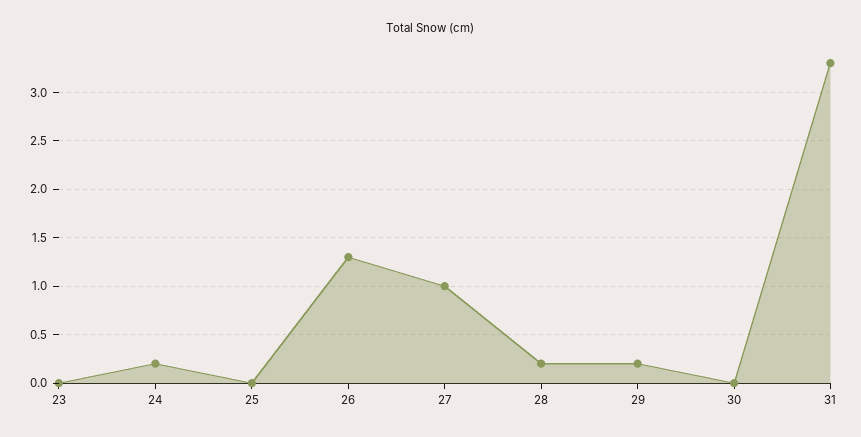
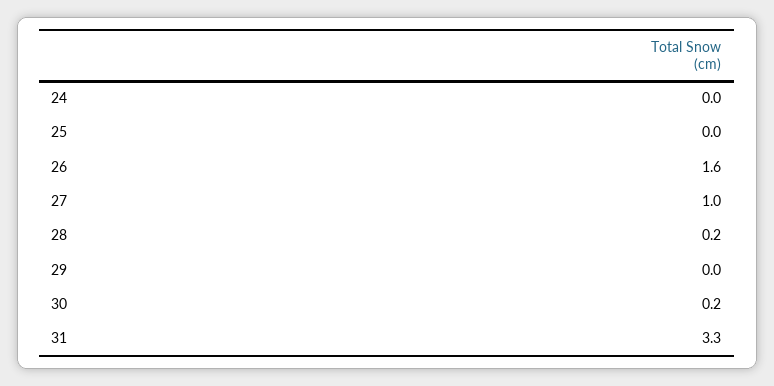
  {
-   "23": 0,
-   "24": 0.2,
+   "24": 0,
    "25": 0,
-   "26": 1.3,
+   "26": 1.6,
    "27": 1,
    "28": 0.2,
-   "29": 0.2,
+   "29": 0,
-   "30": 0,
+   "30": 0.2,
    "31": 3.3
  }

